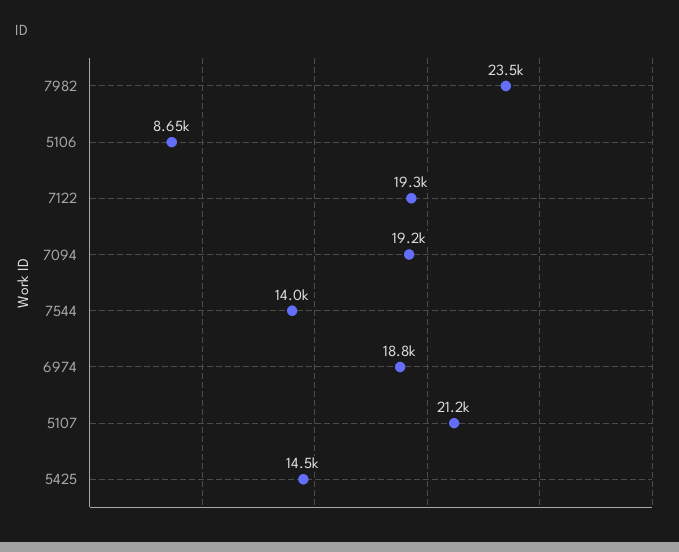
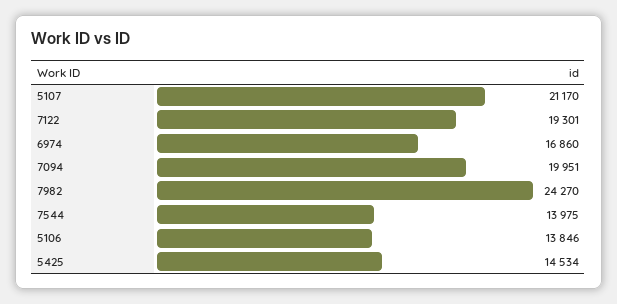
  {
-   "7982": 23500,
+   "7982": 24270,
-   "5106": 8650,
+   "5106": 13846,
    "7122": 19301,
-   "7094": 19200,
+   "7094": 19951,
    "7544": 13975,
-   "6974": 18800,
+   "6974": 16860,
    "5107": 21170,
    "5425": 14534
  }

